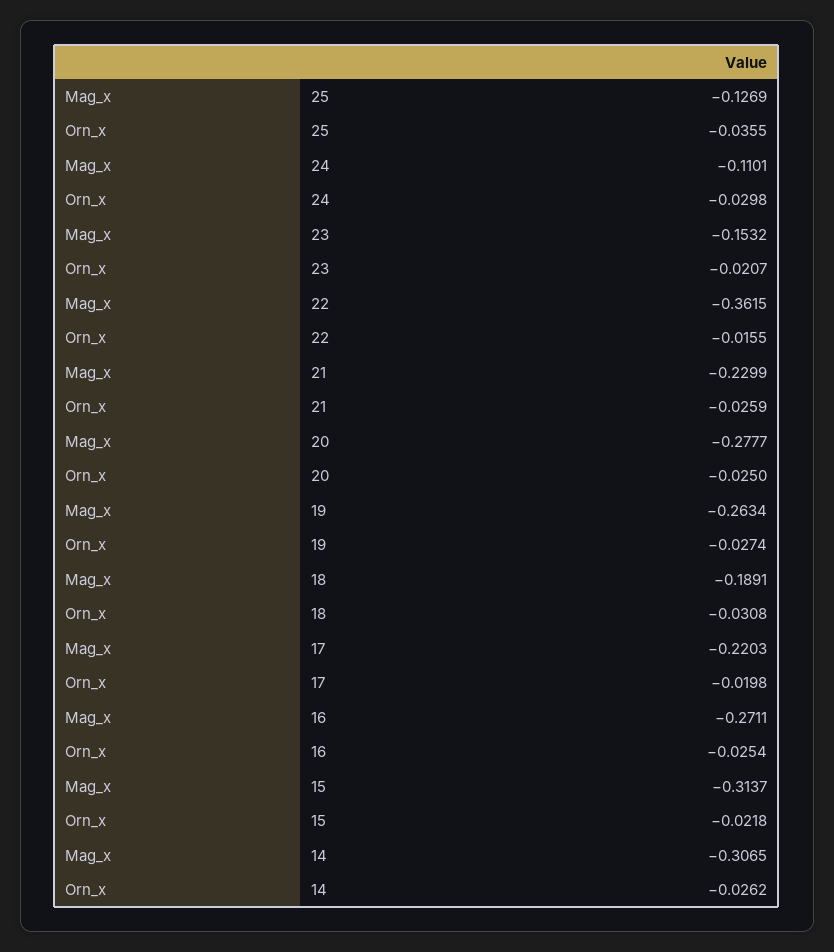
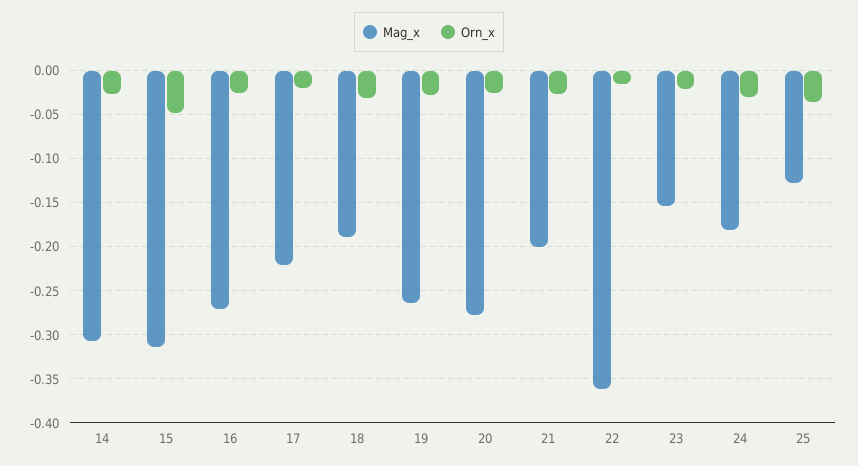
  {
    "Mag_x": {
      "25": -0.1269,
-     "24": -0.1101,
+     "24": -0.18,
      "23": -0.1532,
      "22": -0.3615,
-     "21": -0.2299,
+     "21": -0.2,
      "20": -0.2777,
      "19": -0.2634,
      "18": -0.1891,
      "17": -0.2203,
      "16": -0.2711,
      "15": -0.3137,
      "14": -0.3065
    },
    "Orn_x": {
      "25": -0.0355,
      "24": -0.0298,
      "23": -0.0207,
      "22": -0.0155,
      "21": -0.0259,
      "20": -0.025,
      "19": -0.0274,
      "18": -0.0308,
      "17": -0.0198,
      "16": -0.0254,
-     "15": -0.0218,
+     "15": -0.05,
      "14": -0.0262
    }
  }

